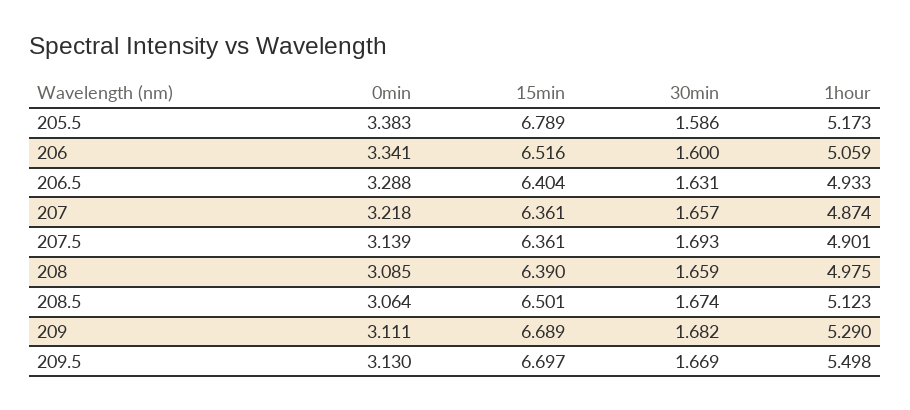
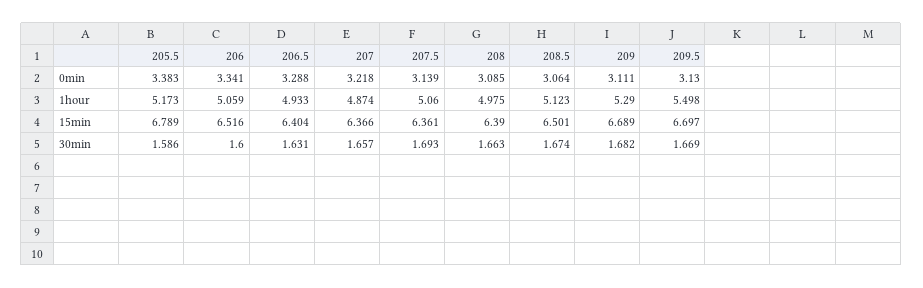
  {
    "0min": {
      "205.5": 3.383,
      "206": 3.341,
      "206.5": 3.288,
      "207": 3.218,
      "207.5": 3.139,
      "208": 3.085,
      "208.5": 3.064,
      "209": 3.111,
      "209.5": 3.13
    },
    "15min": {
      "205.5": 6.789,
      "206": 6.516,
      "206.5": 6.404,
-     "207": 6.361,
+     "207": 6.366,
      "207.5": 6.361,
      "208": 6.39,
      "208.5": 6.501,
      "209": 6.689,
      "209.5": 6.697
    },
    "30min": {
      "205.5": 1.586,
      "206": 1.6,
      "206.5": 1.631,
      "207": 1.657,
      "207.5": 1.693,
-     "208": 1.659,
+     "208": 1.663,
      "208.5": 1.674,
      "209": 1.682,
      "209.5": 1.669
    },
    "1hour": {
      "205.5": 5.173,
      "206": 5.059,
      "206.5": 4.933,
      "207": 4.874,
-     "207.5": 4.901,
+     "207.5": 5.06,
      "208": 4.975,
      "208.5": 5.123,
      "209": 5.29,
      "209.5": 5.498
    }
  }

